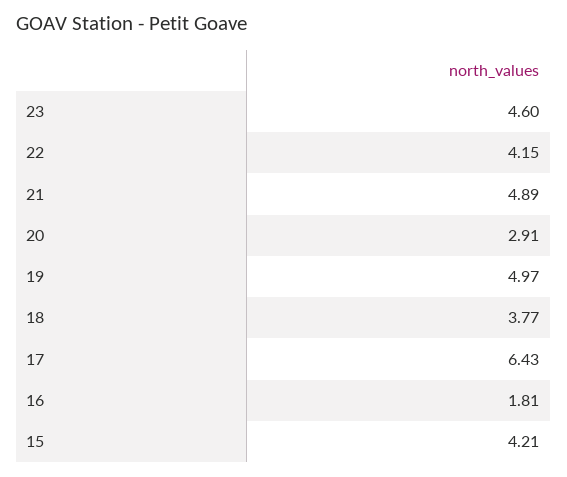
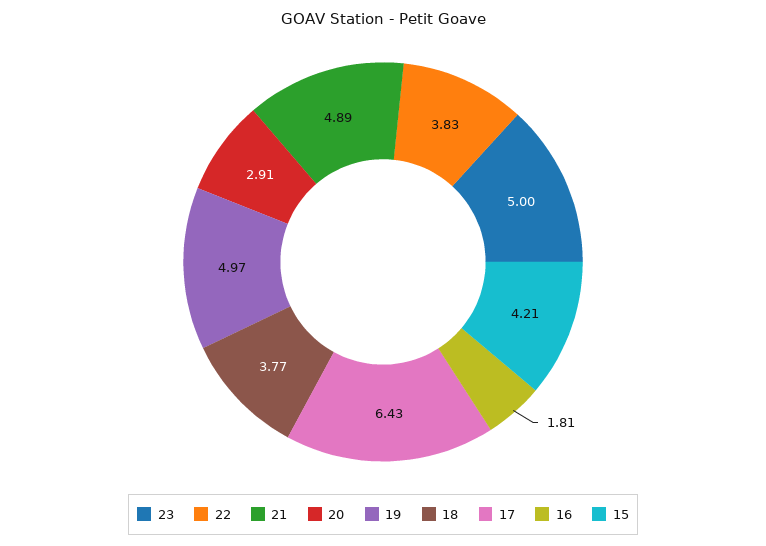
  {
-   "23": 4.6,
+   "23": 5,
-   "22": 4.15,
+   "22": 3.83,
    "21": 4.89,
    "20": 2.91,
    "19": 4.97,
    "18": 3.77,
    "17": 6.43,
    "16": 1.81,
    "15": 4.21
  }

